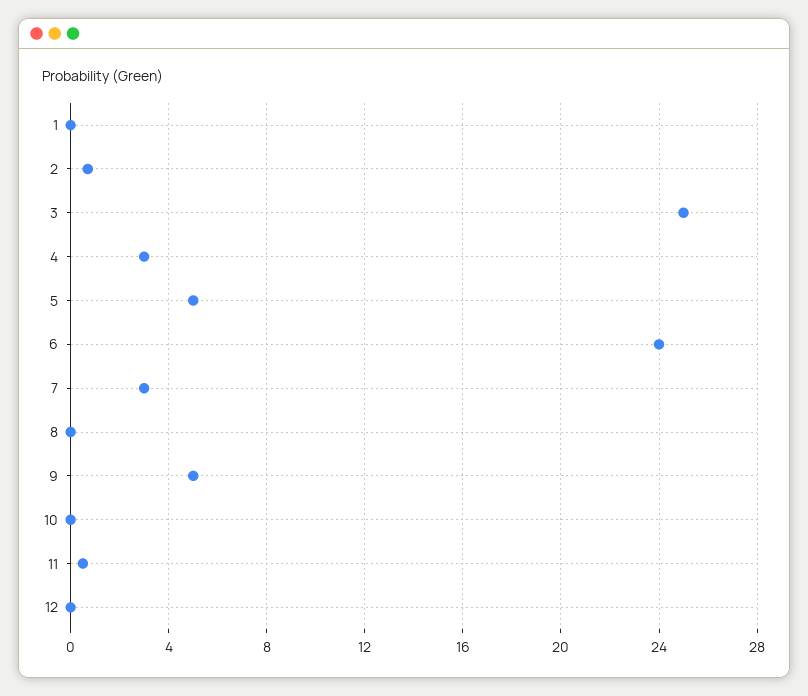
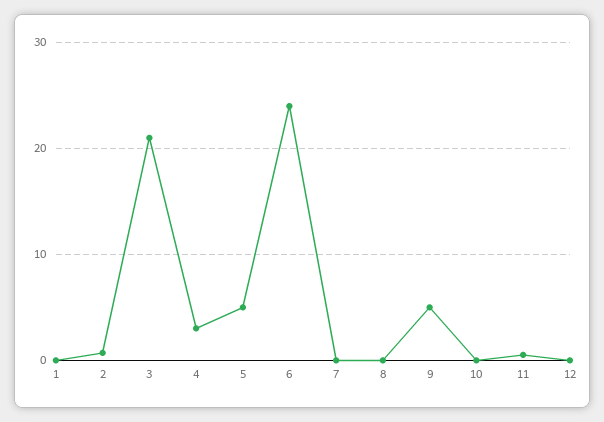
  {
    "1": 0,
    "2": 0.5,
-   "3": 25,
+   "3": 21,
    "4": 3,
    "5": 5,
    "6": 24,
-   "7": 3,
+   "7": 0,
    "8": 0,
    "9": 5,
    "10": 0,
    "11": 0.5,
    "12": 0
  }

